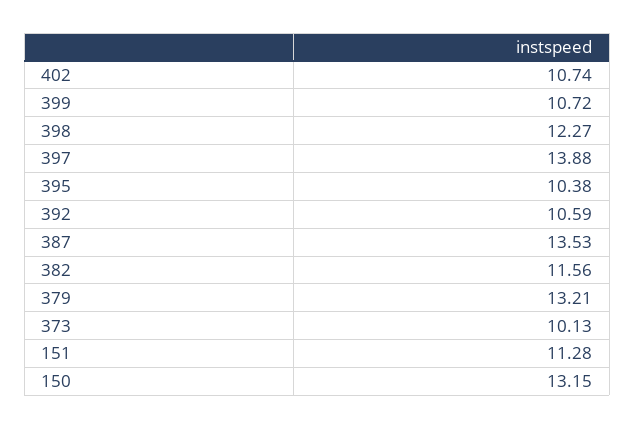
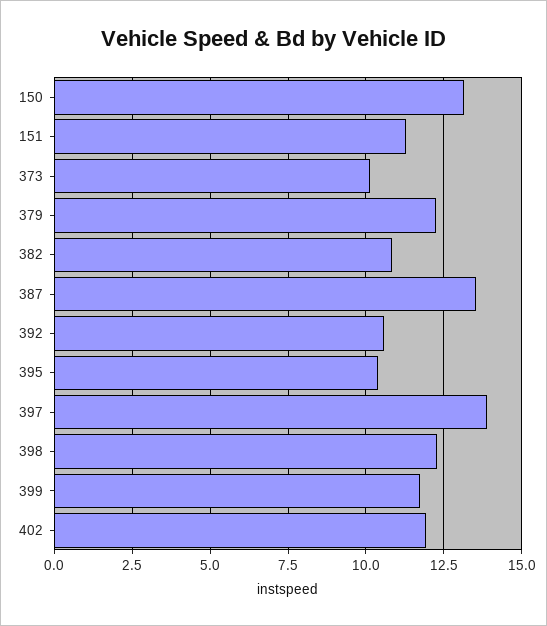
  {
-   "402": 10.74,
+   "402": 12,
-   "399": 10.72,
+   "399": 11.75,
    "398": 12.27,
    "397": 13.88,
    "395": 10.38,
    "392": 10.59,
    "387": 13.53,
-   "382": 11.56,
+   "382": 10.75,
-   "379": 13.21,
+   "379": 12.25,
    "373": 10.13,
    "151": 11.28,
    "150": 13.15
  }

